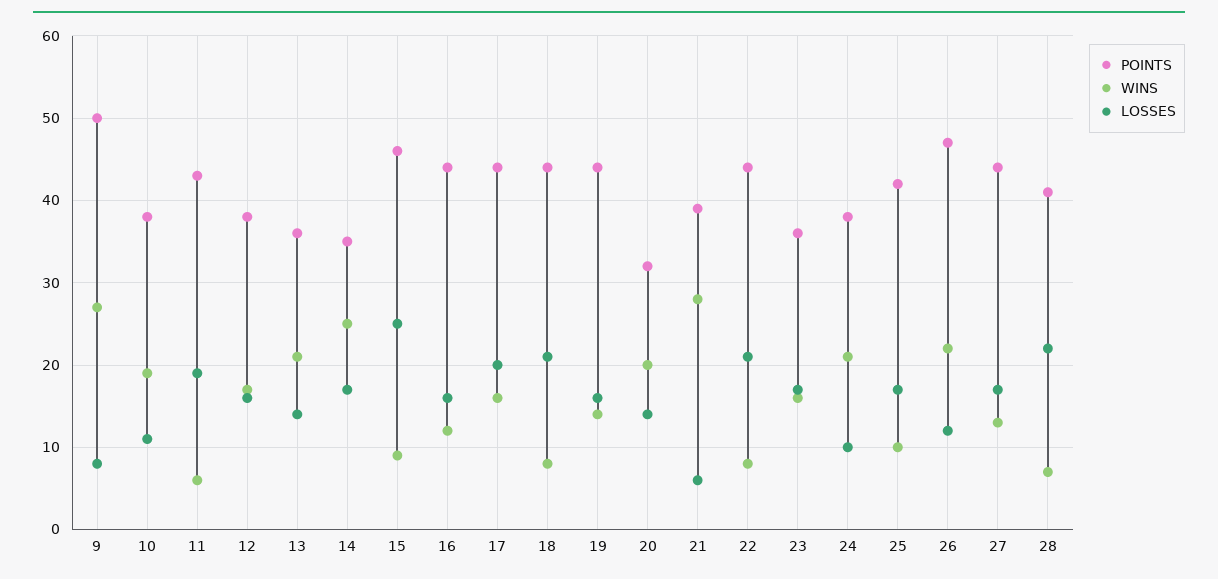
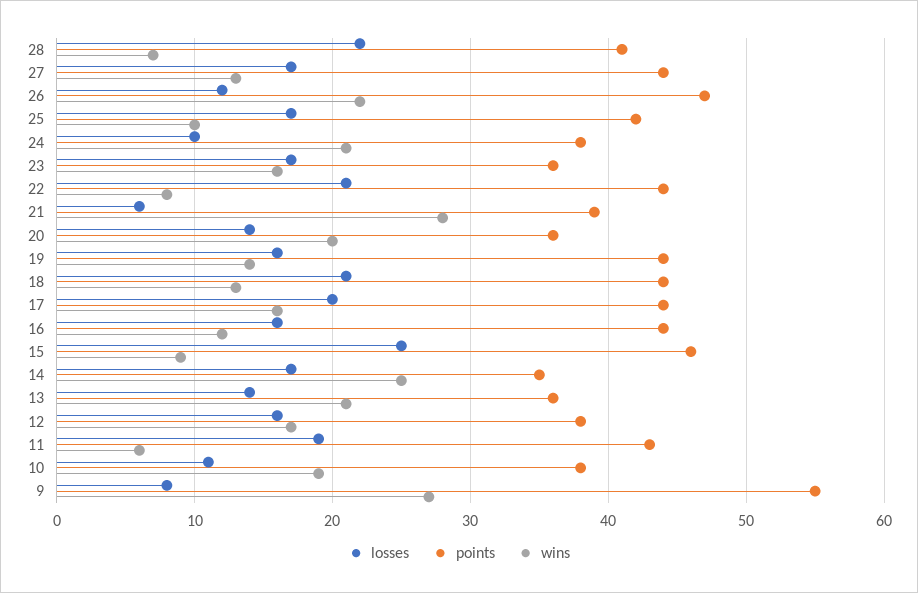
  {
    "POINTS": {
-     "9": 50,
+     "9": 55,
      "10": 38,
      "11": 43,
      "12": 38,
      "13": 36,
      "14": 35,
      "15": 46,
      "16": 44,
      "17": 44,
      "18": 44,
      "19": 44,
-     "20": 32,
+     "20": 36,
      "21": 39,
      "22": 44,
      "23": 36,
      "24": 38,
      "25": 42,
      "26": 47,
      "27": 44,
      "28": 41
    },
    "WINS": {
      "9": 27,
      "10": 19,
      "11": 6,
      "12": 17,
      "13": 21,
      "14": 25,
      "15": 9,
      "16": 12,
      "17": 16,
-     "18": 8,
+     "18": 13,
      "19": 14,
      "20": 20,
      "21": 28,
      "22": 8,
      "23": 16,
      "24": 21,
      "25": 10,
      "26": 22,
      "27": 13,
      "28": 7
    },
    "LOSSES": {
      "9": 8,
      "10": 11,
      "11": 19,
      "12": 16,
      "13": 14,
      "14": 17,
      "15": 25,
      "16": 16,
      "17": 20,
      "18": 21,
      "19": 16,
      "20": 14,
      "21": 6,
      "22": 21,
      "23": 17,
      "24": 10,
      "25": 17,
      "26": 12,
      "27": 17,
      "28": 22
    }
  }

